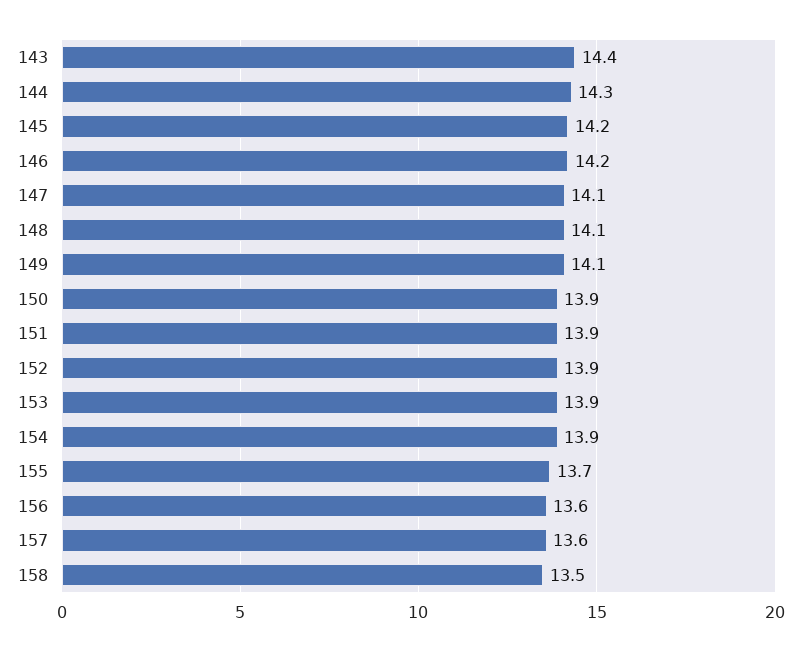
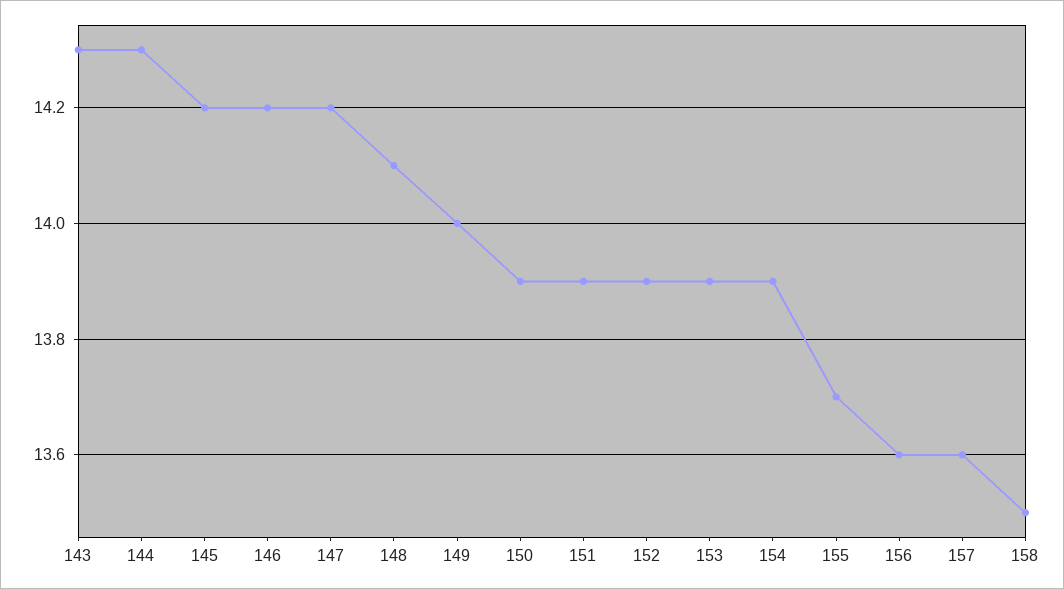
  {
-   "143": 14.4,
+   "143": 14.3,
    "144": 14.3,
    "145": 14.2,
    "146": 14.2,
-   "147": 14.1,
+   "147": 14.2,
    "148": 14.1,
-   "149": 14.1,
+   "149": 14,
    "150": 13.9,
    "151": 13.9,
    "152": 13.9,
    "153": 13.9,
    "154": 13.9,
    "155": 13.7,
    "156": 13.6,
    "157": 13.6,
    "158": 13.5
  }

